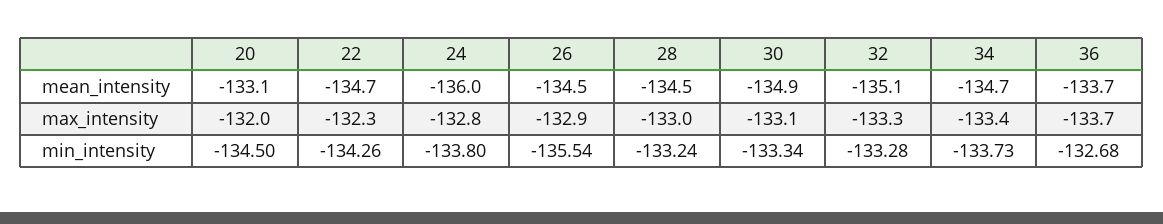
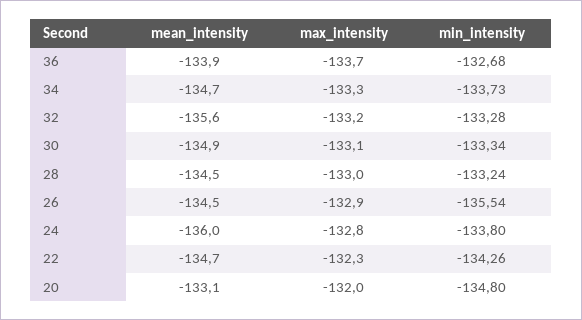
  {
    "20": {
      "mean_intensity": -133.1,
      "max_intensity": -132,
-     "min_intensity": -134.5
+     "min_intensity": -134.8
    },
    "22": {
      "mean_intensity": -134.7,
      "max_intensity": -132.3,
      "min_intensity": -134.26
    },
    "24": {
      "mean_intensity": -136,
      "max_intensity": -132.8,
      "min_intensity": -133.8
    },
    "26": {
      "mean_intensity": -134.5,
      "max_intensity": -132.9,
      "min_intensity": -135.54
    },
    "28": {
      "mean_intensity": -134.5,
      "max_intensity": -133,
      "min_intensity": -133.24
    },
    "30": {
      "mean_intensity": -134.9,
      "max_intensity": -133.1,
      "min_intensity": -133.34
    },
    "32": {
-     "mean_intensity": -135.1,
+     "mean_intensity": -135.6,
-     "max_intensity": -133.3,
+     "max_intensity": -133.2,
      "min_intensity": -133.28
    },
    "34": {
      "mean_intensity": -134.7,
-     "max_intensity": -133.4,
+     "max_intensity": -133.3,
      "min_intensity": -133.73
    },
    "36": {
-     "mean_intensity": -133.7,
+     "mean_intensity": -133.9,
      "max_intensity": -133.7,
      "min_intensity": -132.68
    }
  }

